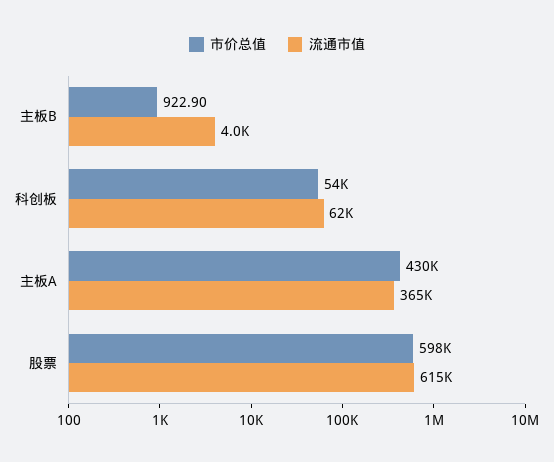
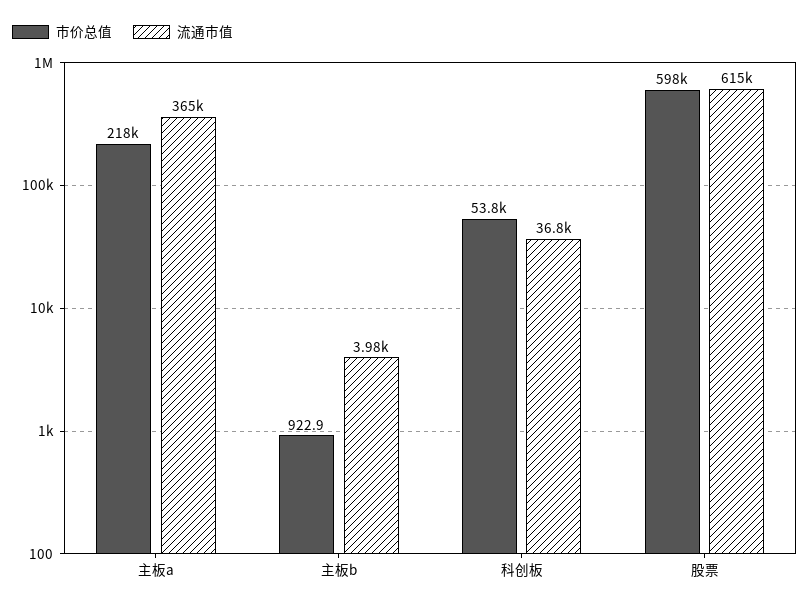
  {
    "市价总值": {
      "主板B": 922.9,
      "科创板": 53800,
-     "主板A": 430000,
+     "主板A": 218000,
      "股票": 598000
    },
    "流通市值": {
      "主板B": 3980,
-     "科创板": 62000,
+     "科创板": 36800,
      "主板A": 365000,
      "股票": 615000
    }
  }

